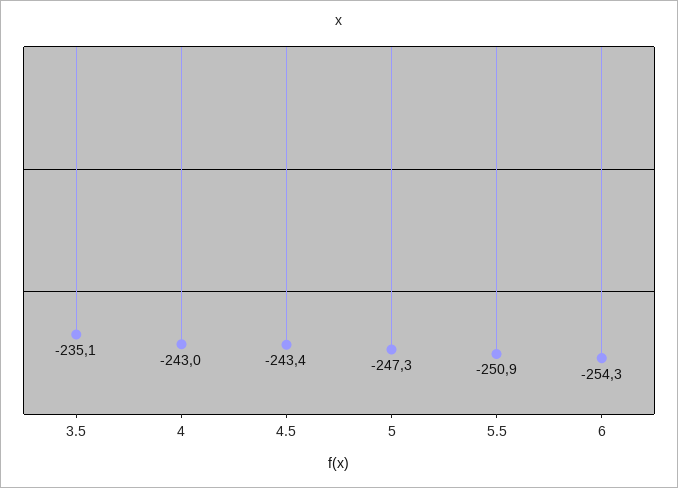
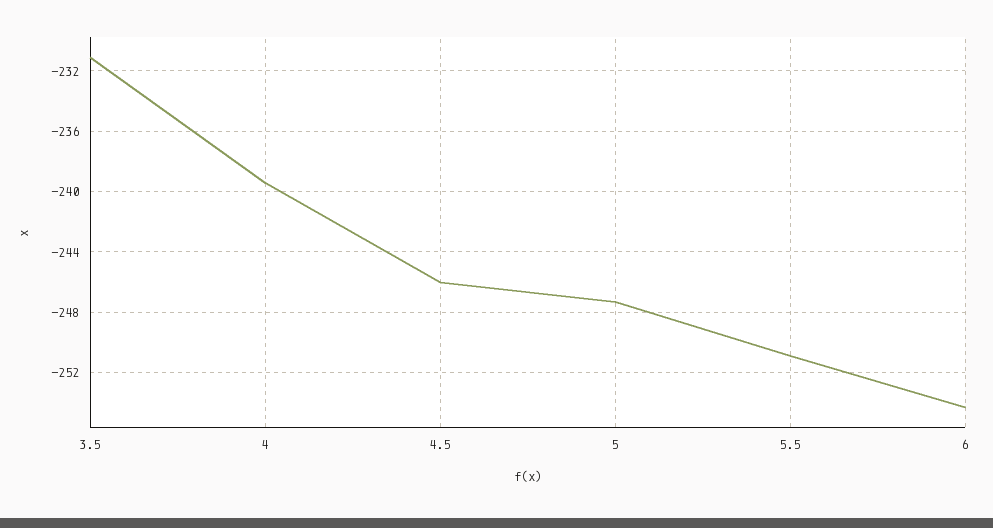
  {
-   "3.5": -235.1,
+   "3.5": -231,
-   "4": -243,
+   "4": -239.5,
-   "4.5": -243.4,
+   "4.5": -246,
    "5": -247.3,
    "5.5": -250.9,
    "6": -254.3
  }

